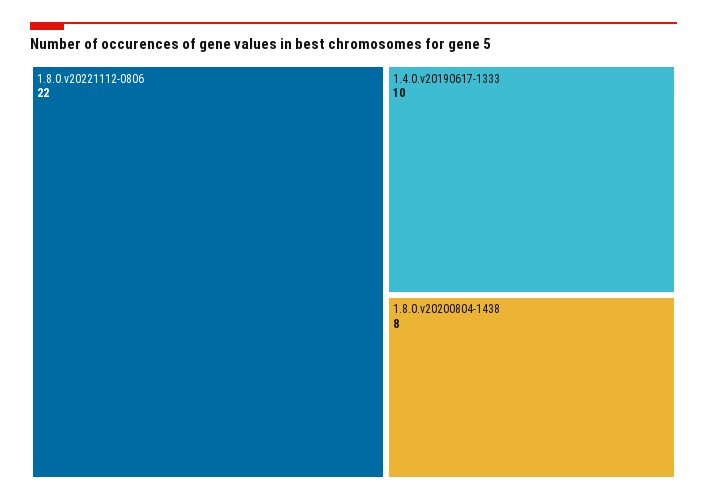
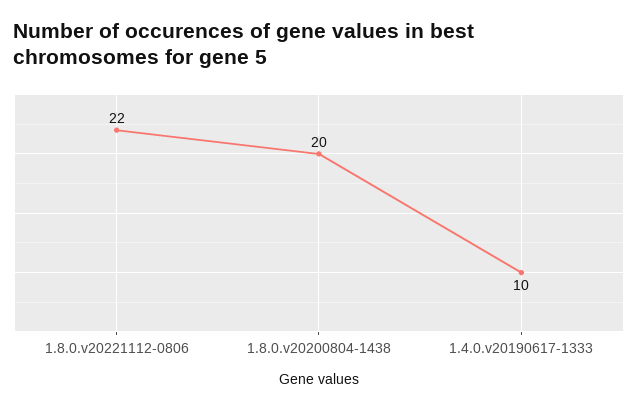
  {
    "1.8.0.v20221112-0806": 22,
    "1.4.0.v20190617-1333": 10,
-   "1.8.0.v20200804-1438": 8
+   "1.8.0.v20200804-1438": 20
  }

